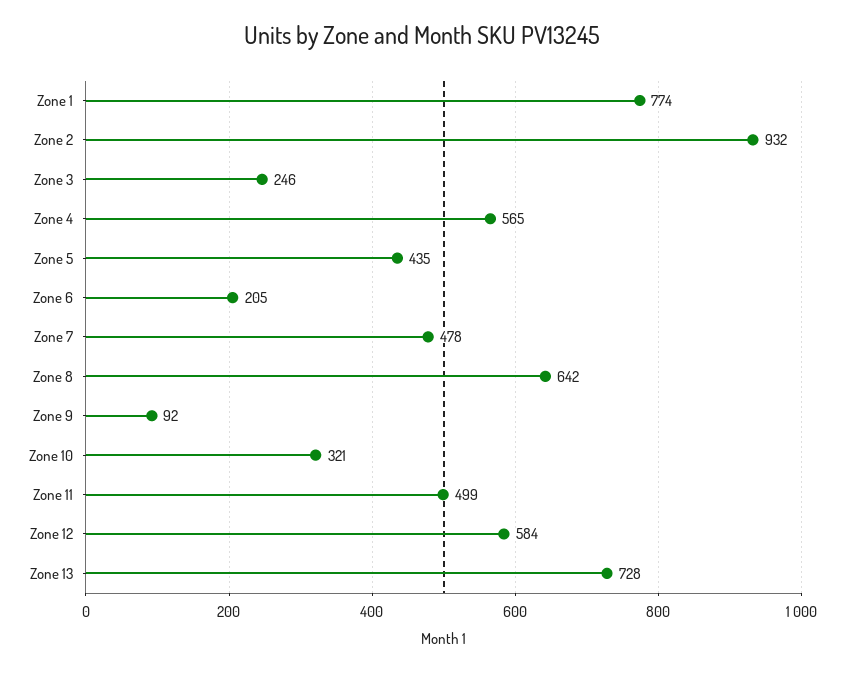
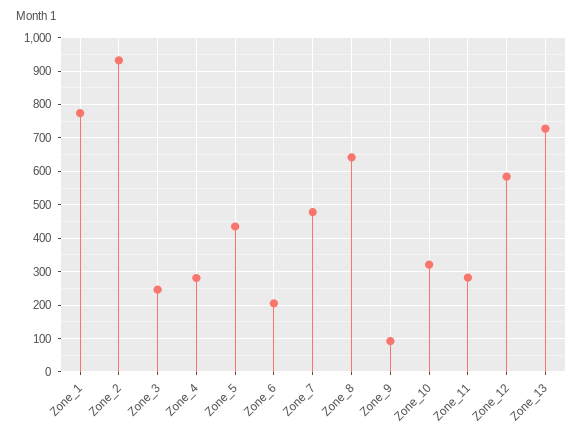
  {
    "Zone 1": 774,
    "Zone 2": 932,
    "Zone 3": 246,
-   "Zone 4": 565,
+   "Zone 4": 280,
    "Zone 5": 435,
    "Zone 6": 205,
    "Zone 7": 478,
    "Zone 8": 642,
    "Zone 9": 92,
    "Zone 10": 321,
-   "Zone 11": 499,
+   "Zone 11": 280,
    "Zone 12": 584,
    "Zone 13": 728
  }

